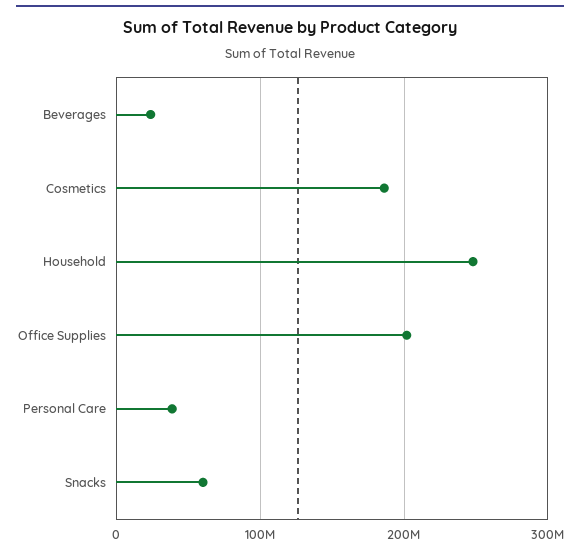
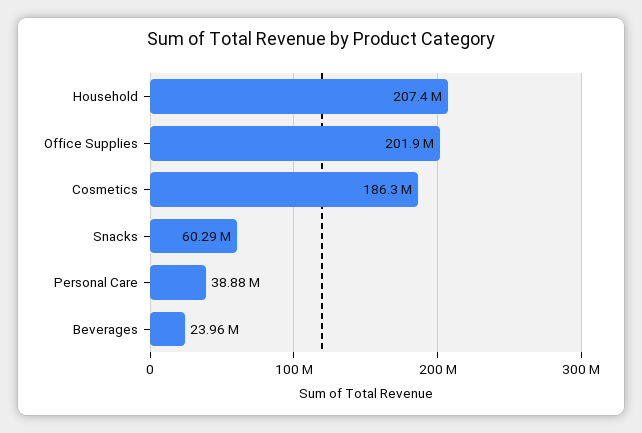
  {
    "Beverages": 23960000,
    "Cosmetics": 186300000,
-   "Household": 250000000,
+   "Household": 207400000,
    "Office Supplies": 201900000,
    "Personal Care": 38880000,
    "Snacks": 60290000
  }

